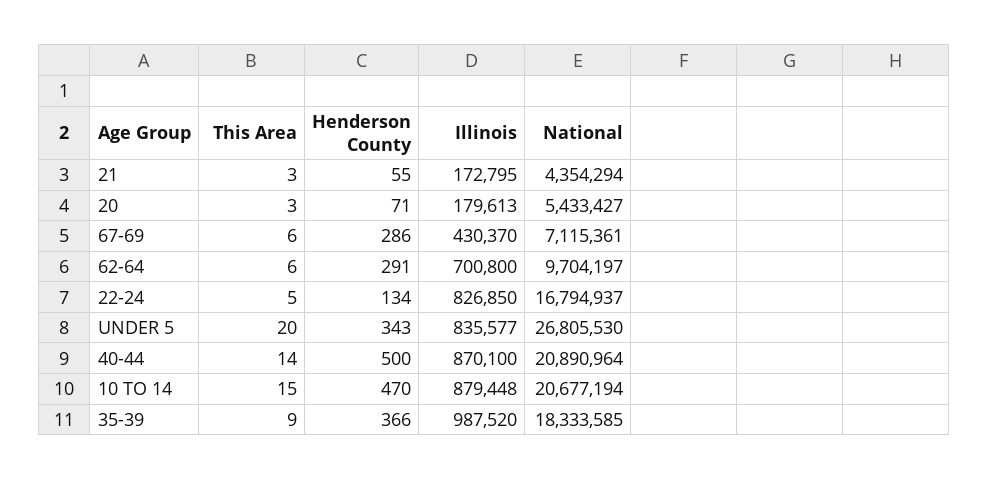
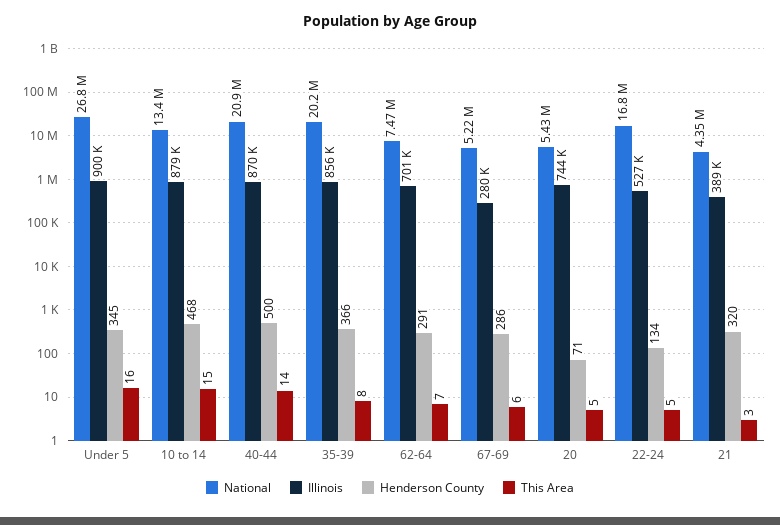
  {
    "This Area": {
      "21": 3,
-     "20": 3,
+     "20": 5,
      "67-69": 6,
-     "62-64": 6,
+     "62-64": 7,
      "22-24": 5,
-     "UNDER 5": 20,
+     "UNDER 5": 16,
      "40-44": 14,
      "10 TO 14": 15,
-     "35-39": 9
+     "35-39": 8
    },
    "Henderson County": {
-     "21": 55,
+     "21": 320,
      "20": 71,
      "67-69": 286,
      "62-64": 291,
      "22-24": 134,
-     "UNDER 5": 343,
+     "UNDER 5": 345,
      "40-44": 500,
-     "10 TO 14": 470,
+     "10 TO 14": 468,
      "35-39": 366
    },
    "Illinois": {
-     "21": 172795,
+     "21": 389000,
-     "20": 179613,
+     "20": 744000,
-     "67-69": 430370,
+     "67-69": 280000,
      "62-64": 700800,
-     "22-24": 826850,
+     "22-24": 527000,
-     "UNDER 5": 835577,
+     "UNDER 5": 900000,
      "40-44": 870100,
      "10 TO 14": 879448,
-     "35-39": 987520
+     "35-39": 856000
    },
    "National": {
      "21": 4354294,
      "20": 5433427,
-     "67-69": 7115361,
+     "67-69": 5220000,
-     "62-64": 9704197,
+     "62-64": 7470000,
      "22-24": 16794937,
      "UNDER 5": 26805530,
      "40-44": 20890964,
-     "10 TO 14": 20677194,
+     "10 TO 14": 13400000,
-     "35-39": 18333585
+     "35-39": 20200000
    }
  }

